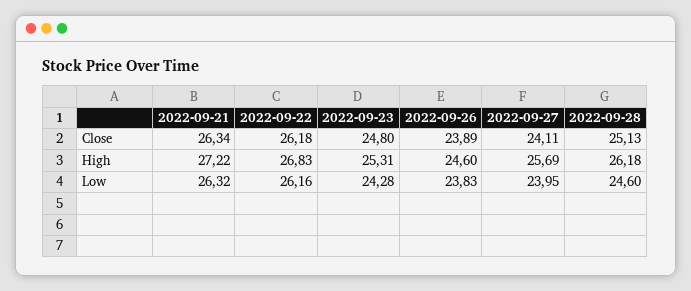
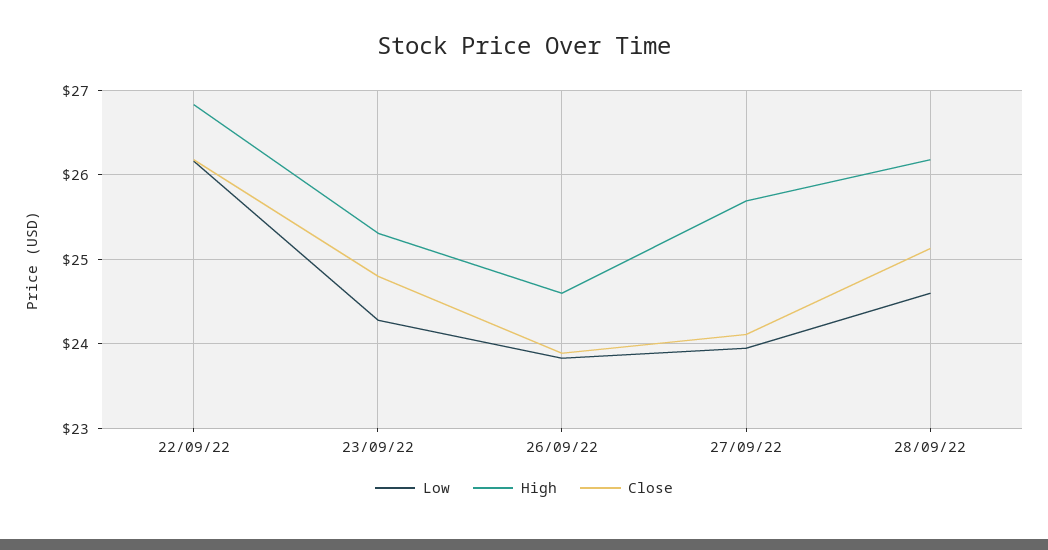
  {
    "Close": {
-     "2022-09-21": 26.34,
      "2022-09-22": 26.18,
      "2022-09-23": 24.8,
      "2022-09-26": 23.89,
      "2022-09-27": 24.11,
      "2022-09-28": 25.13
    },
    "High": {
-     "2022-09-21": 27.22,
      "2022-09-22": 26.83,
      "2022-09-23": 25.31,
      "2022-09-26": 24.6,
      "2022-09-27": 25.69,
      "2022-09-28": 26.18
    },
    "Low": {
-     "2022-09-21": 26.32,
      "2022-09-22": 26.16,
      "2022-09-23": 24.28,
      "2022-09-26": 23.83,
      "2022-09-27": 23.95,
      "2022-09-28": 24.6
    }
  }

